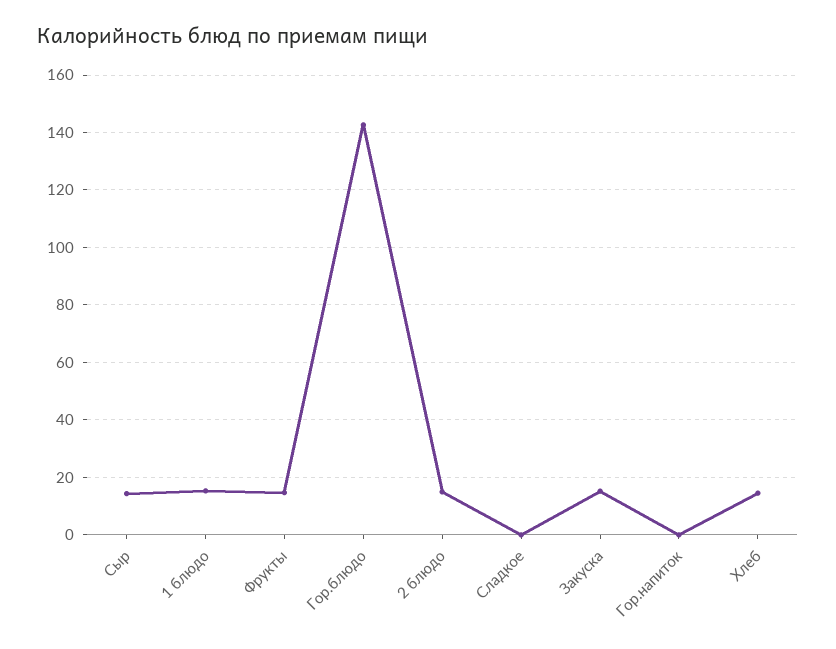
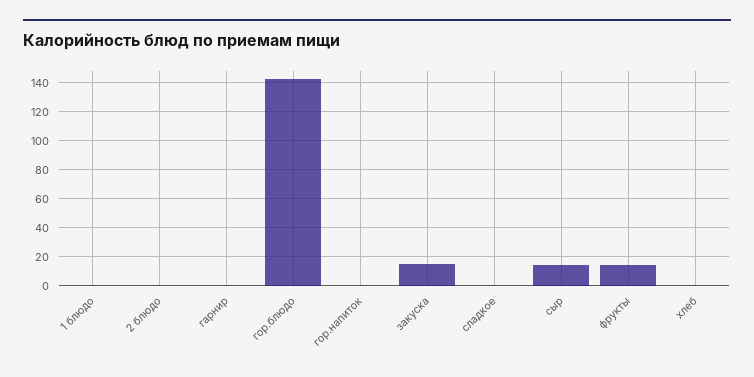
  {
    "Сыр": 15,
-   "1 блюдо": 15,
+   "1 блюдо": 0,
    "Фрукты": 15,
    "Гор.блюдо": 142.5,
-   "2 блюдо": 15,
+   "2 блюдо": 0,
    "Сладкое": 0,
    "Закуска": 15,
    "Гор.напиток": 0,
-   "Хлеб": 15
+   "Хлеб": 0,
+   "гарнир": 0
  }

